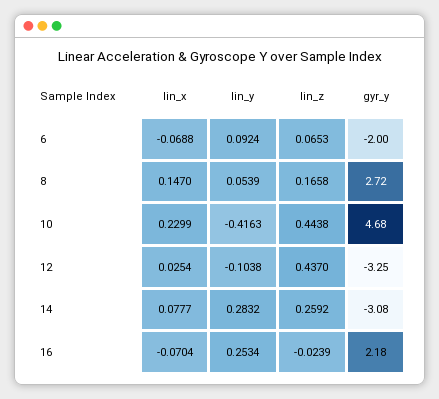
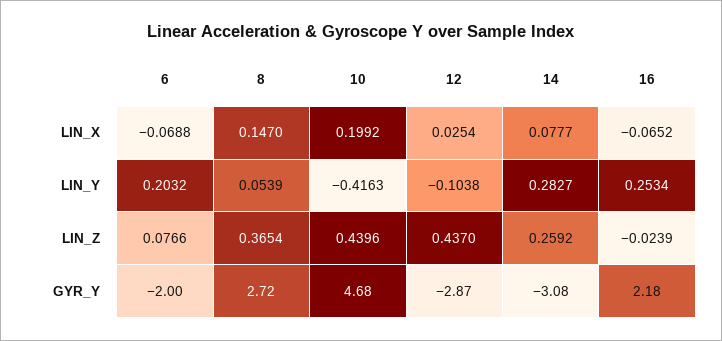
  {
    "lin_x": {
      "6": -0.0688,
      "8": 0.147,
-     "10": 0.2299,
+     "10": 0.1992,
      "12": 0.0254,
      "14": 0.0777,
-     "16": -0.0704
+     "16": -0.0652
    },
    "lin_y": {
-     "6": 0.0924,
+     "6": 0.2032,
      "8": 0.0539,
      "10": -0.4163,
      "12": -0.1038,
-     "14": 0.2832,
+     "14": 0.2827,
      "16": 0.2534
    },
    "lin_z": {
-     "6": 0.0653,
+     "6": 0.0766,
-     "8": 0.1658,
+     "8": 0.3654,
-     "10": 0.4438,
+     "10": 0.4396,
      "12": 0.437,
      "14": 0.2592,
      "16": -0.0239
    },
    "gyr_y": {
      "6": -2,
      "8": 2.72,
      "10": 4.68,
-     "12": -3.25,
+     "12": -2.87,
      "14": -3.08,
      "16": 2.18
    }
  }

